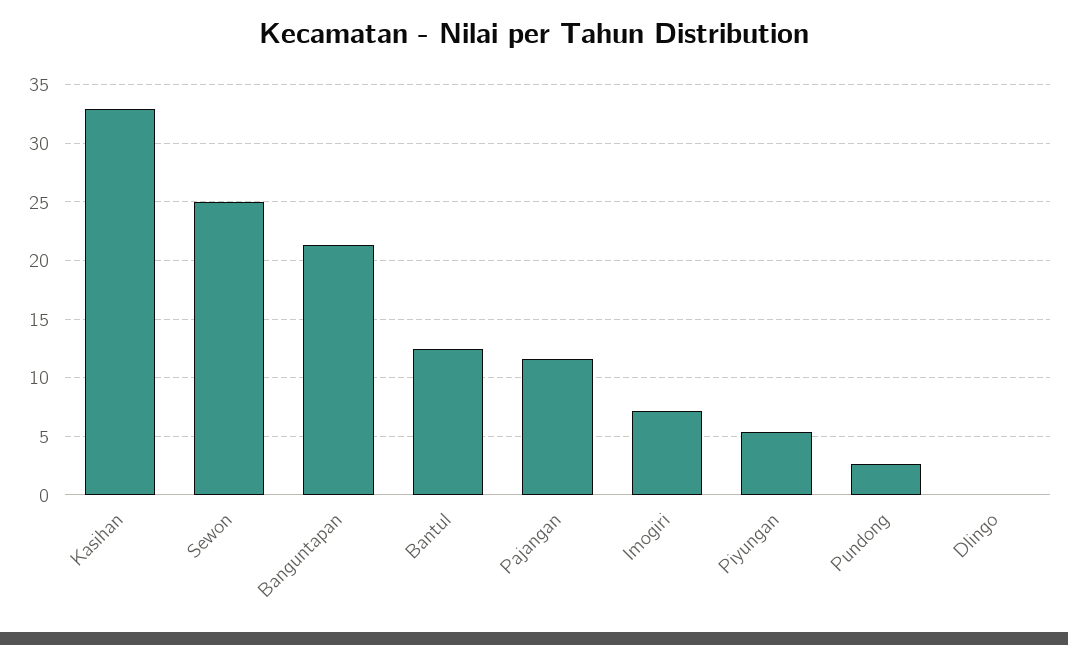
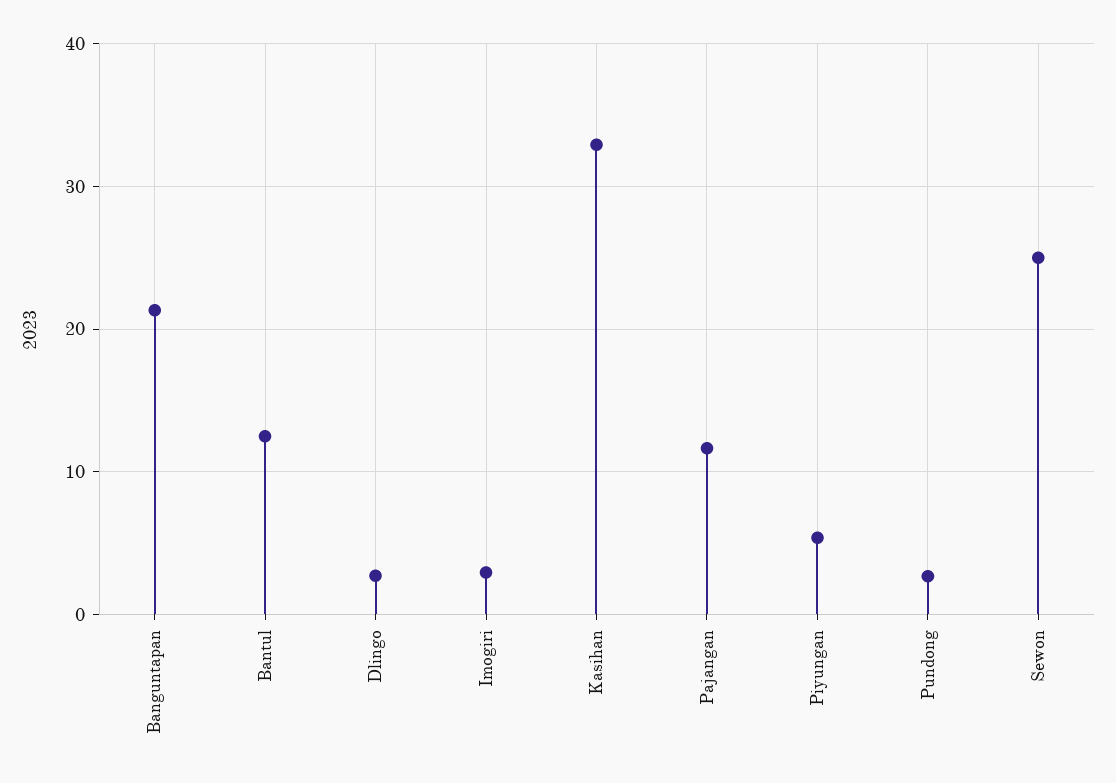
  {
    "Kasihan": 33,
    "Sewon": 25,
    "Banguntapan": 21,
    "Bantul": 12,
    "Pajangan": 12,
-   "Imogiri": 7,
+   "Imogiri": 3,
    "Piyungan": 5,
    "Pundong": 3,
-   "Dlingo": 0
+   "Dlingo": 3
  }

